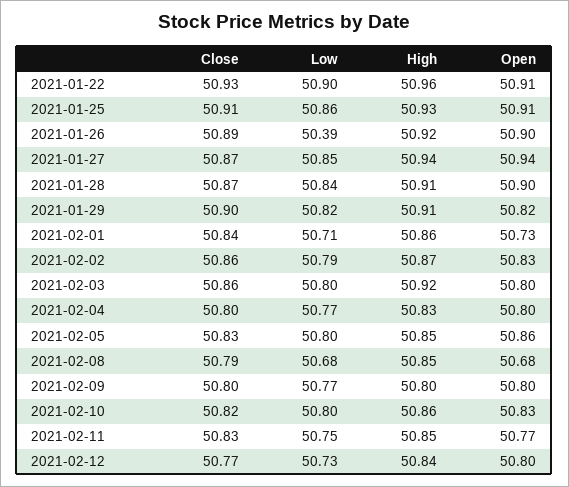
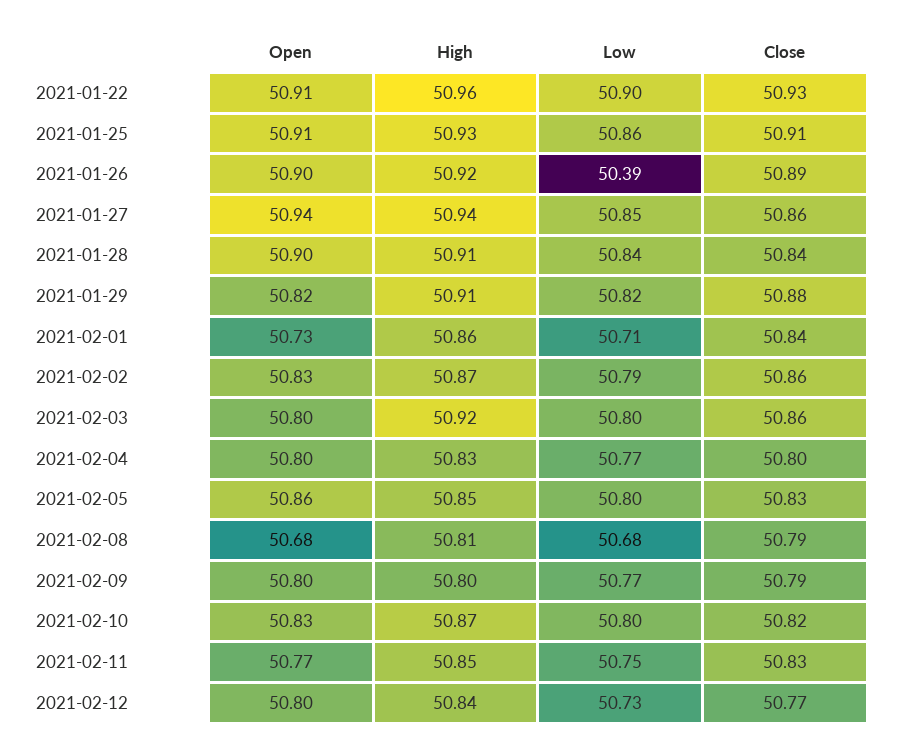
  {
    "Close": {
      "2021-01-22": 50.93,
      "2021-01-25": 50.91,
      "2021-01-26": 50.89,
-     "2021-01-27": 50.87,
+     "2021-01-27": 50.86,
-     "2021-01-28": 50.87,
+     "2021-01-28": 50.84,
-     "2021-01-29": 50.9,
+     "2021-01-29": 50.88,
      "2021-02-01": 50.84,
      "2021-02-02": 50.86,
      "2021-02-03": 50.86,
      "2021-02-04": 50.8,
      "2021-02-05": 50.83,
      "2021-02-08": 50.79,
-     "2021-02-09": 50.8,
+     "2021-02-09": 50.79,
      "2021-02-10": 50.82,
      "2021-02-11": 50.83,
      "2021-02-12": 50.77
    },
    "Low": {
      "2021-01-22": 50.9,
      "2021-01-25": 50.86,
      "2021-01-26": 50.39,
      "2021-01-27": 50.85,
      "2021-01-28": 50.84,
      "2021-01-29": 50.82,
      "2021-02-01": 50.71,
      "2021-02-02": 50.79,
      "2021-02-03": 50.8,
      "2021-02-04": 50.77,
      "2021-02-05": 50.8,
      "2021-02-08": 50.68,
      "2021-02-09": 50.77,
      "2021-02-10": 50.8,
      "2021-02-11": 50.75,
      "2021-02-12": 50.73
    },
    "High": {
      "2021-01-22": 50.96,
      "2021-01-25": 50.93,
      "2021-01-26": 50.92,
      "2021-01-27": 50.94,
      "2021-01-28": 50.91,
      "2021-01-29": 50.91,
      "2021-02-01": 50.86,
      "2021-02-02": 50.87,
      "2021-02-03": 50.92,
      "2021-02-04": 50.83,
      "2021-02-05": 50.85,
-     "2021-02-08": 50.85,
+     "2021-02-08": 50.81,
      "2021-02-09": 50.8,
-     "2021-02-10": 50.86,
+     "2021-02-10": 50.87,
      "2021-02-11": 50.85,
      "2021-02-12": 50.84
    },
    "Open": {
      "2021-01-22": 50.91,
      "2021-01-25": 50.91,
      "2021-01-26": 50.9,
      "2021-01-27": 50.94,
      "2021-01-28": 50.9,
      "2021-01-29": 50.82,
      "2021-02-01": 50.73,
      "2021-02-02": 50.83,
      "2021-02-03": 50.8,
      "2021-02-04": 50.8,
      "2021-02-05": 50.86,
      "2021-02-08": 50.68,
      "2021-02-09": 50.8,
      "2021-02-10": 50.83,
      "2021-02-11": 50.77,
      "2021-02-12": 50.8
    }
  }

